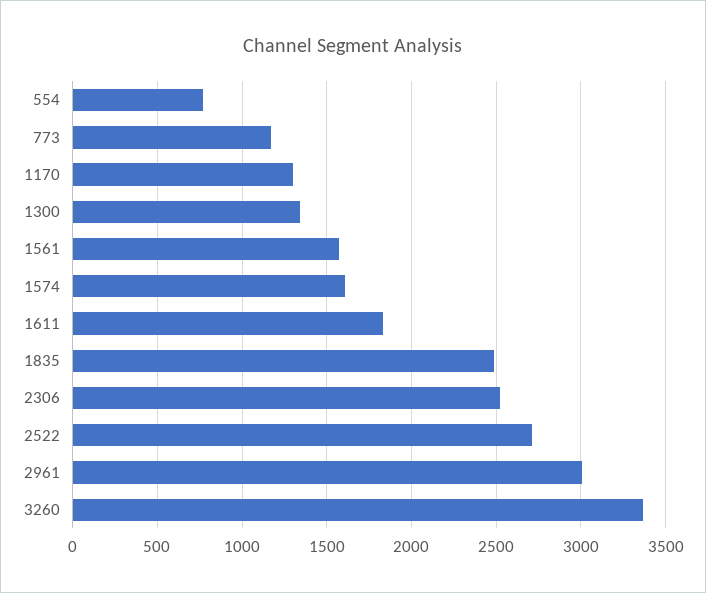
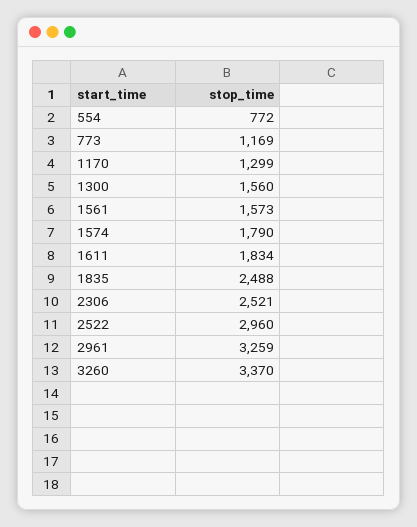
  {
    "554": 772,
    "773": 1169,
    "1170": 1299,
-   "1300": 1350,
+   "1300": 1560,
    "1561": 1573,
-   "1574": 1600,
+   "1574": 1790,
    "1611": 1834,
    "1835": 2488,
    "2306": 2521,
-   "2522": 2700,
+   "2522": 2960,
-   "2961": 3000,
+   "2961": 3259,
    "3260": 3370
  }

